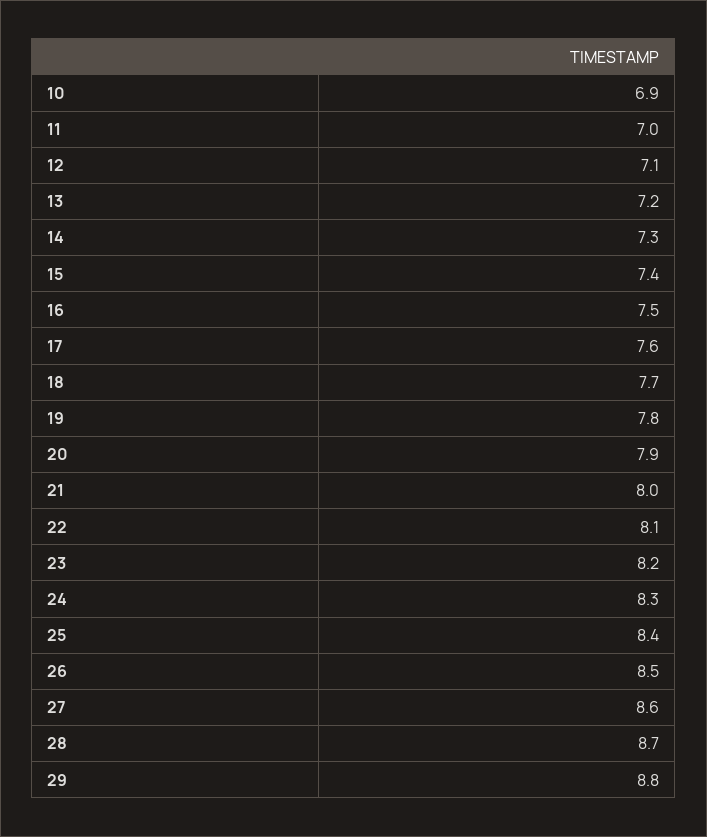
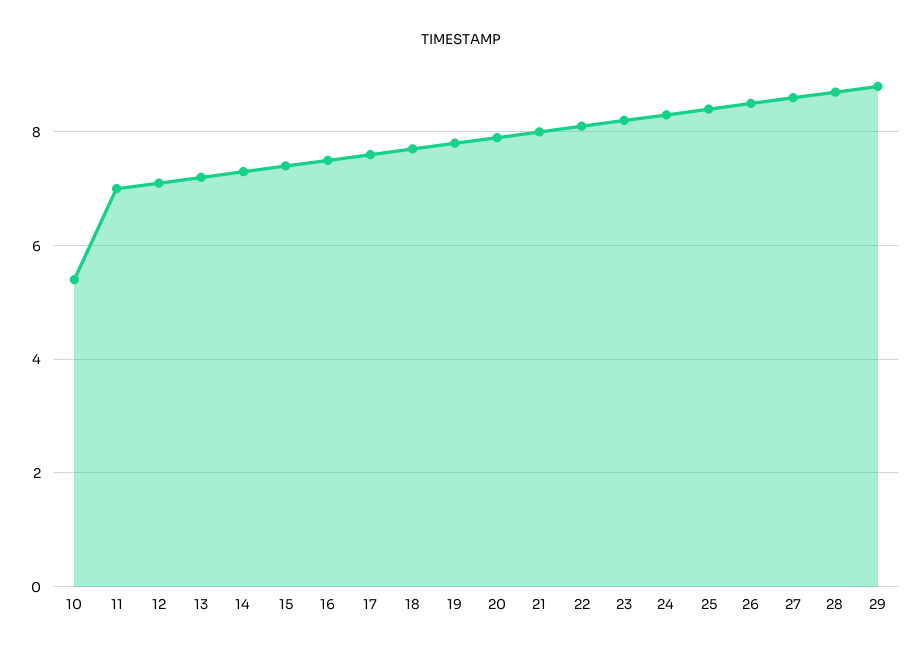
  {
-   "10": 6.9,
+   "10": 5.5,
    "11": 7,
    "12": 7.1,
    "13": 7.2,
    "14": 7.3,
    "15": 7.4,
    "16": 7.5,
    "17": 7.6,
    "18": 7.7,
    "19": 7.8,
    "20": 7.9,
    "21": 8,
    "22": 8.1,
    "23": 8.2,
    "24": 8.3,
    "25": 8.4,
    "26": 8.5,
    "27": 8.6,
    "28": 8.7,
    "29": 8.8
  }

